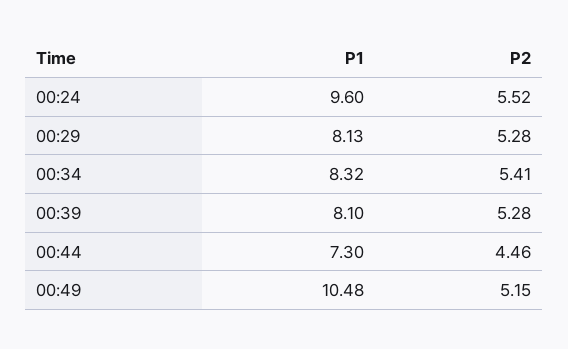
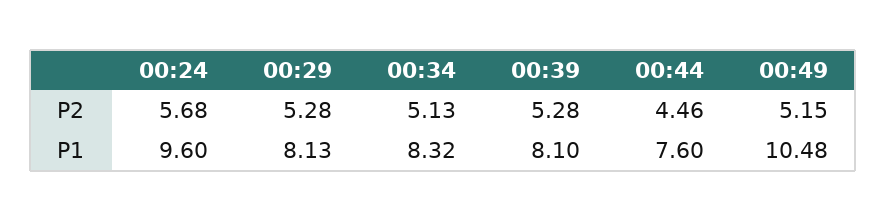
  {
    "P1": {
      "00:24": 9.6,
      "00:29": 8.13,
      "00:34": 8.32,
      "00:39": 8.1,
-     "00:44": 7.3,
+     "00:44": 7.6,
      "00:49": 10.48
    },
    "P2": {
-     "00:24": 5.52,
+     "00:24": 5.68,
      "00:29": 5.28,
-     "00:34": 5.41,
+     "00:34": 5.13,
      "00:39": 5.28,
      "00:44": 4.46,
      "00:49": 5.15
    }
  }

